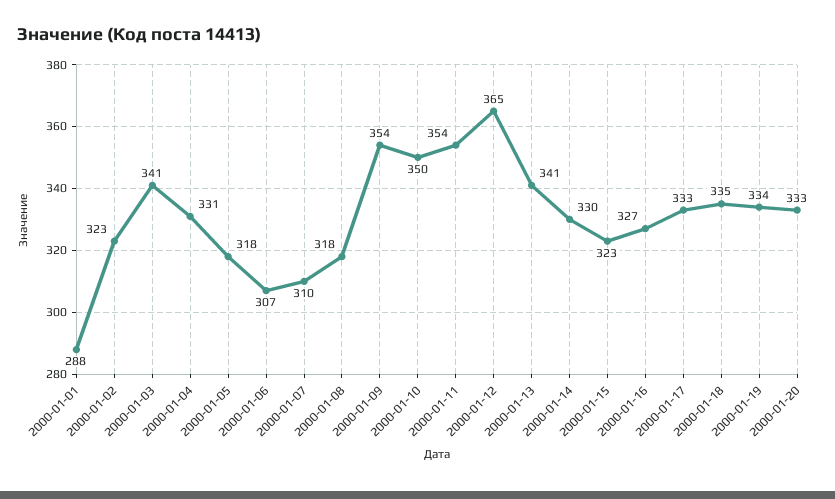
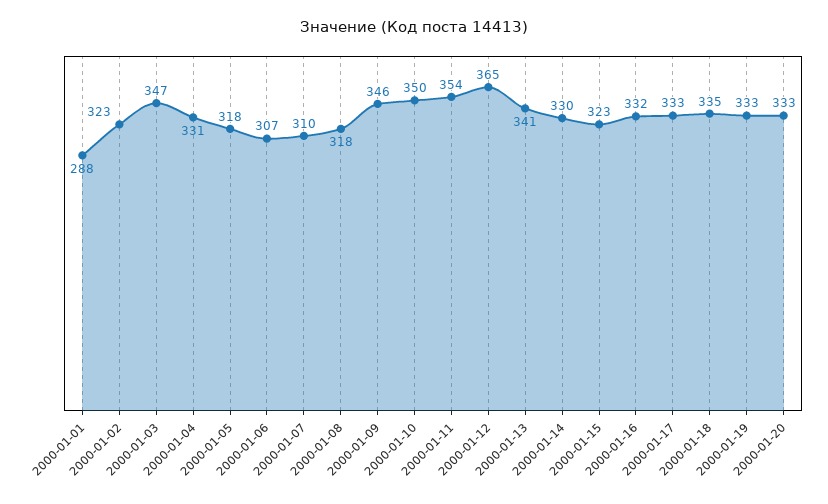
  {
    "2000-01-01": 288,
    "2000-01-02": 323,
-   "2000-01-03": 341,
+   "2000-01-03": 347,
    "2000-01-04": 331,
    "2000-01-05": 318,
    "2000-01-06": 307,
    "2000-01-07": 310,
    "2000-01-08": 318,
-   "2000-01-09": 354,
+   "2000-01-09": 346,
    "2000-01-10": 350,
    "2000-01-11": 354,
    "2000-01-12": 365,
    "2000-01-13": 341,
    "2000-01-14": 330,
    "2000-01-15": 323,
-   "2000-01-16": 327,
+   "2000-01-16": 332,
    "2000-01-17": 333,
    "2000-01-18": 335,
-   "2000-01-19": 334,
+   "2000-01-19": 333,
    "2000-01-20": 333
  }

